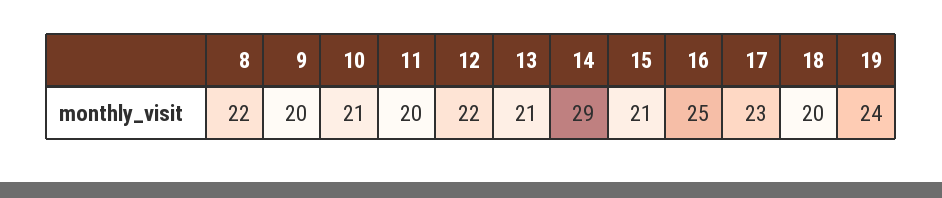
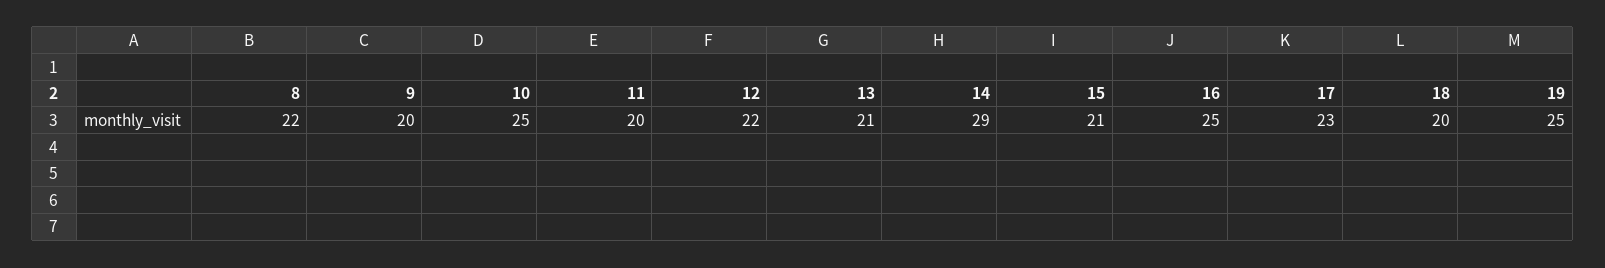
  {
    "8": 22,
    "9": 20,
-   "10": 21,
+   "10": 25,
    "11": 20,
    "12": 22,
    "13": 21,
    "14": 29,
    "15": 21,
    "16": 25,
    "17": 23,
    "18": 20,
-   "19": 24
+   "19": 25
  }

